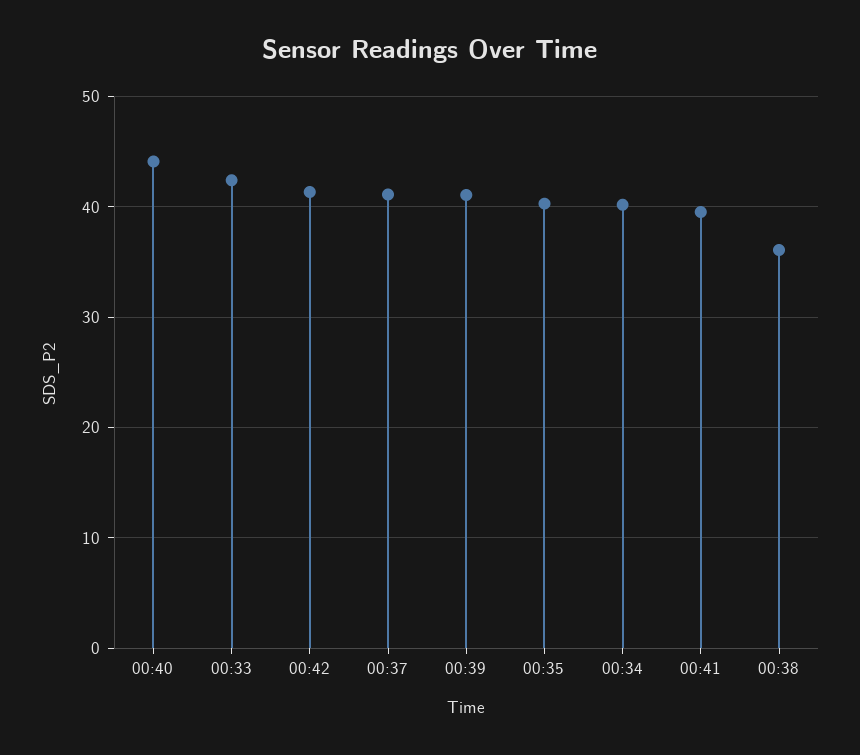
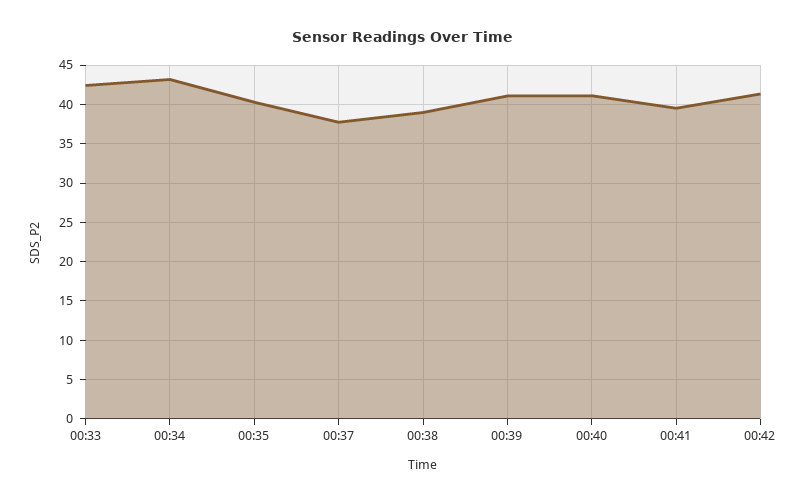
  {
-   "00:40": 44,
+   "00:40": 41,
    "00:33": 42,
    "00:42": 41,
-   "00:37": 41,
+   "00:37": 38,
    "00:39": 41,
    "00:35": 40,
-   "00:34": 40,
+   "00:34": 43,
    "00:41": 40,
-   "00:38": 36
+   "00:38": 39
  }

